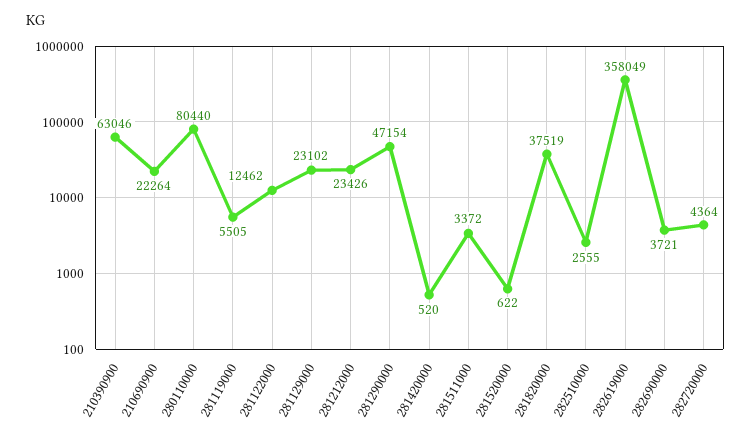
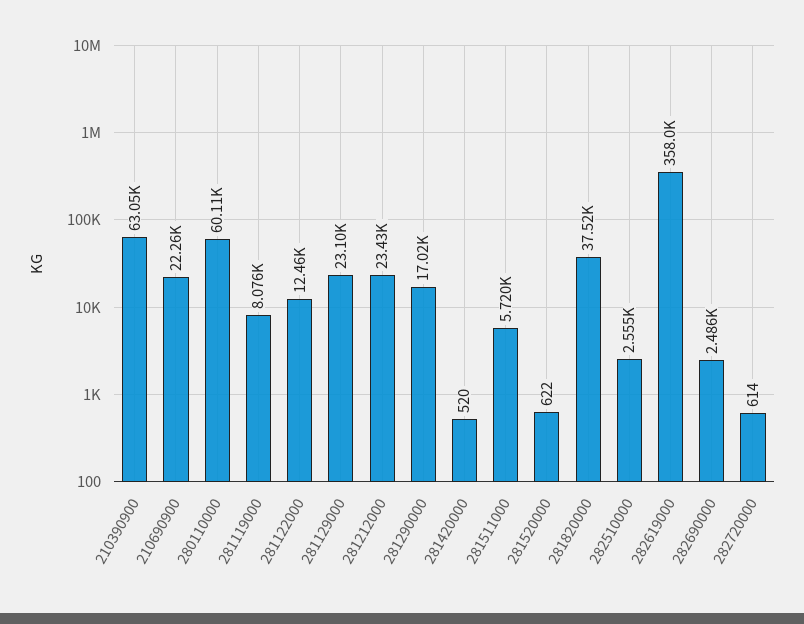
  {
    "210390900": 63046,
    "210690900": 22264,
-   "280110000": 80440,
+   "280110000": 60110,
-   "281119000": 5505,
+   "281119000": 8076,
    "281122000": 12462,
    "281129000": 23102,
    "281212000": 23426,
-   "281290000": 47154,
+   "281290000": 17020,
    "281420000": 520,
-   "281511000": 3372,
+   "281511000": 5720,
    "281520000": 622,
    "281820000": 37519,
    "282510000": 2555,
    "282619000": 358049,
-   "282690000": 3721,
+   "282690000": 2486,
-   "282720000": 4364
+   "282720000": 614
  }

